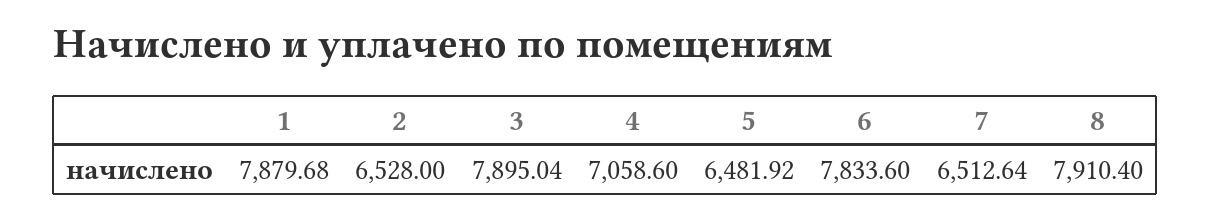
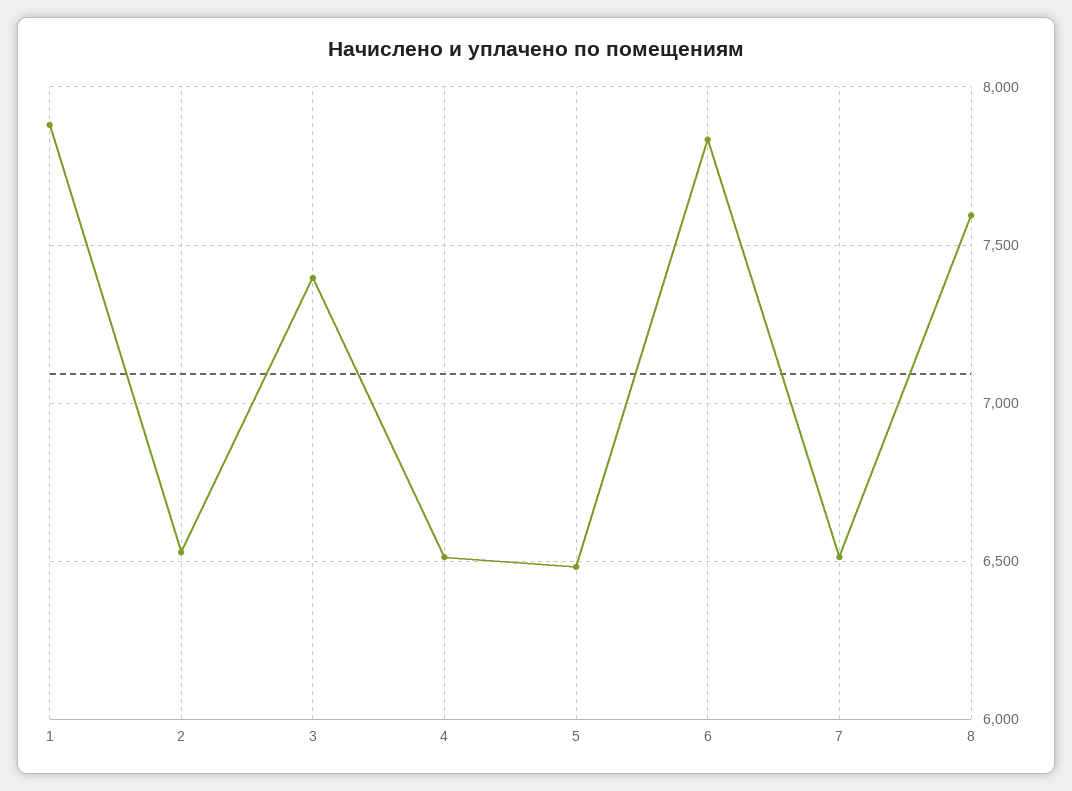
  {
    "1": 7879.68,
    "2": 6528,
-   "3": 7895.04,
+   "3": 7400,
-   "4": 7058.6,
+   "4": 6500,
    "5": 6481.92,
    "6": 7833.6,
    "7": 6512.64,
-   "8": 7910.4
+   "8": 7600
  }

